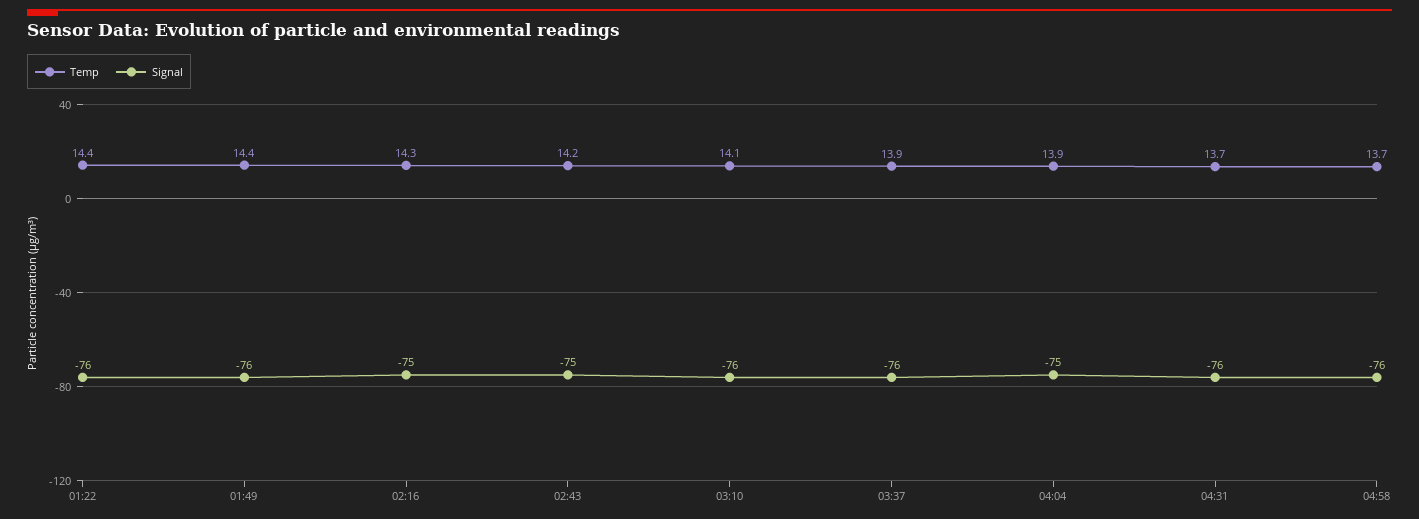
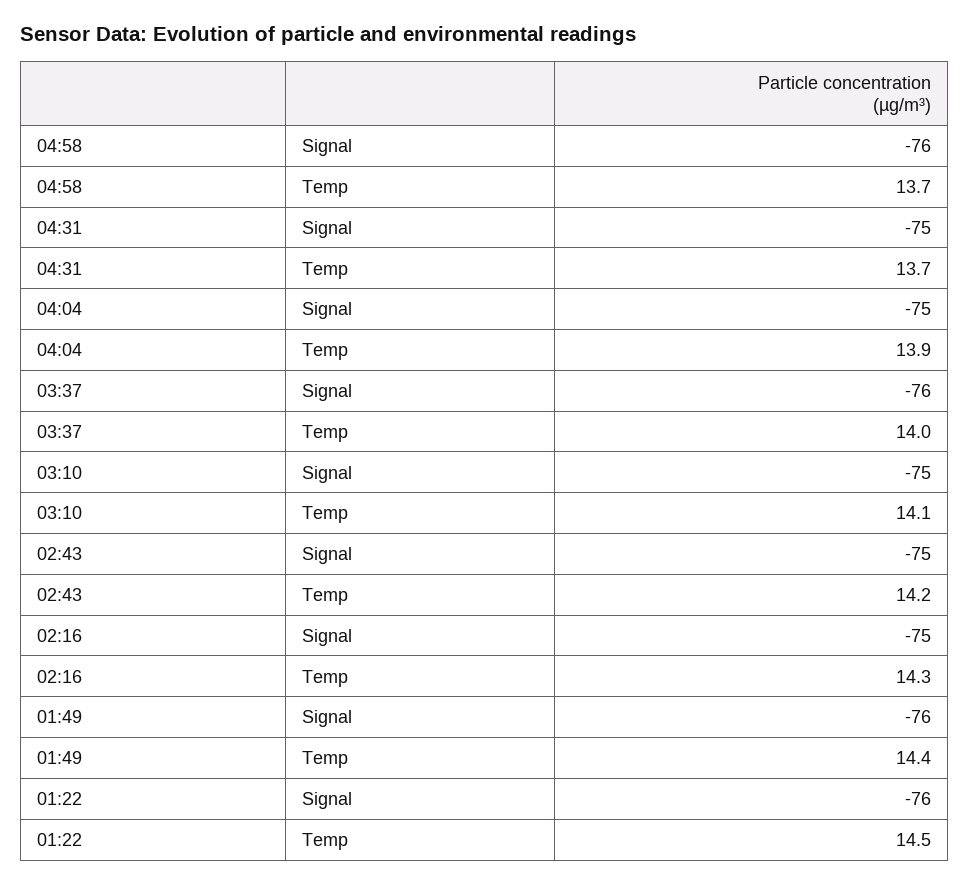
  {
    "Temp": {
-     "01:22": 14.4,
+     "01:22": 14.5,
      "01:49": 14.4,
      "02:16": 14.3,
      "02:43": 14.2,
      "03:10": 14.1,
-     "03:37": 13.9,
+     "03:37": 14,
      "04:04": 13.9,
      "04:31": 13.7,
      "04:58": 13.7
    },
    "Signal": {
      "01:22": -76,
      "01:49": -76,
      "02:16": -75,
      "02:43": -75,
-     "03:10": -76,
+     "03:10": -75,
      "03:37": -76,
      "04:04": -75,
-     "04:31": -76,
+     "04:31": -75,
      "04:58": -76
    }
  }

